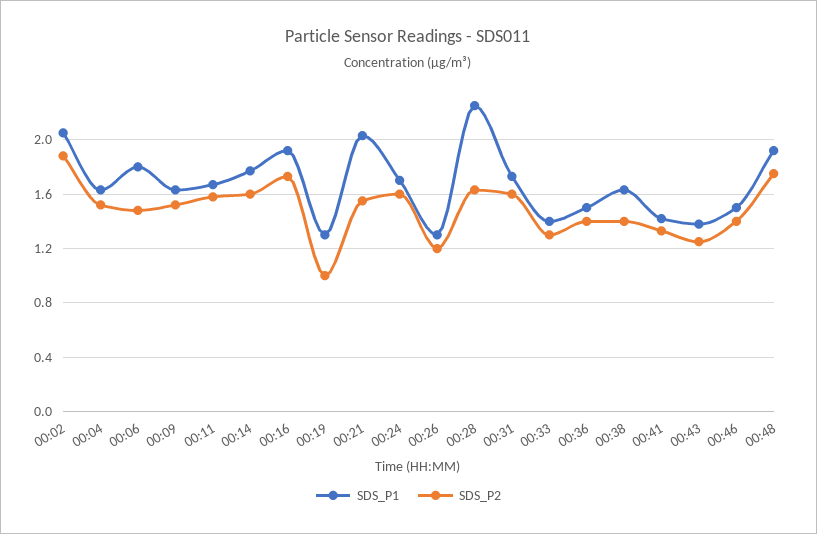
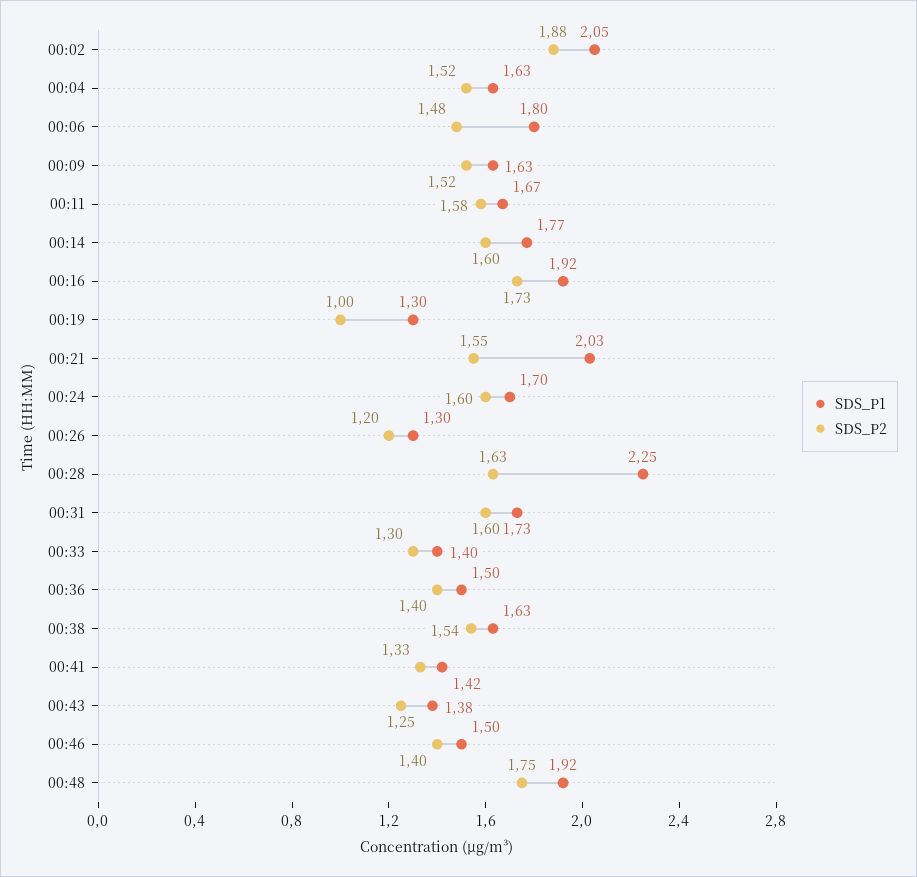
  {
    "SDS_P1": {
      "00:02": 2.05,
      "00:04": 1.63,
      "00:06": 1.8,
      "00:09": 1.63,
      "00:11": 1.67,
      "00:14": 1.77,
      "00:16": 1.92,
      "00:19": 1.3,
      "00:21": 2.03,
      "00:24": 1.7,
      "00:26": 1.3,
      "00:28": 2.25,
      "00:31": 1.73,
      "00:33": 1.4,
      "00:36": 1.5,
      "00:38": 1.63,
      "00:41": 1.42,
      "00:43": 1.38,
      "00:46": 1.5,
      "00:48": 1.92
    },
    "SDS_P2": {
      "00:02": 1.88,
      "00:04": 1.52,
      "00:06": 1.48,
      "00:09": 1.52,
      "00:11": 1.58,
      "00:14": 1.6,
      "00:16": 1.73,
      "00:19": 1,
      "00:21": 1.55,
      "00:24": 1.6,
      "00:26": 1.2,
      "00:28": 1.63,
      "00:31": 1.6,
      "00:33": 1.3,
      "00:36": 1.4,
-     "00:38": 1.4,
+     "00:38": 1.54,
      "00:41": 1.33,
      "00:43": 1.25,
      "00:46": 1.4,
      "00:48": 1.75
    }
  }

